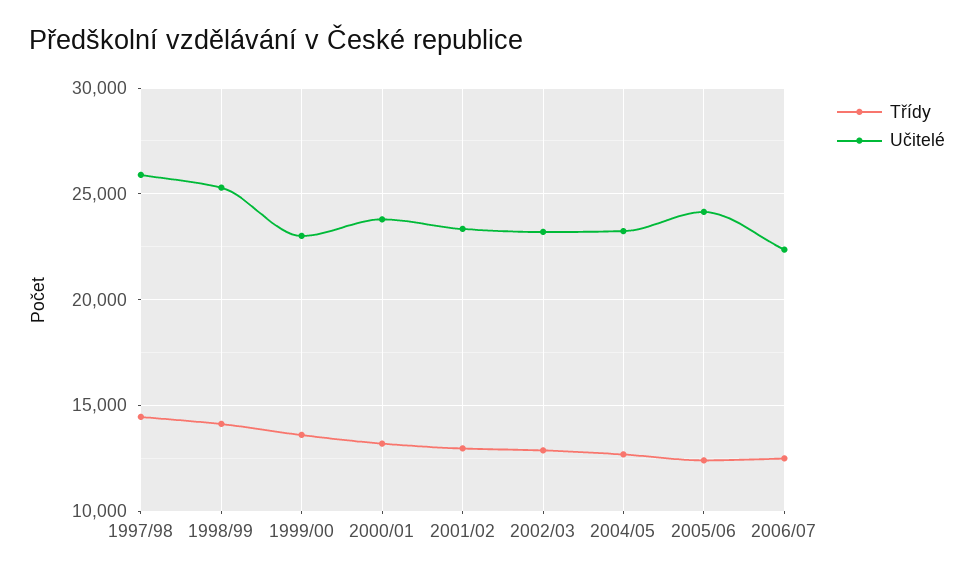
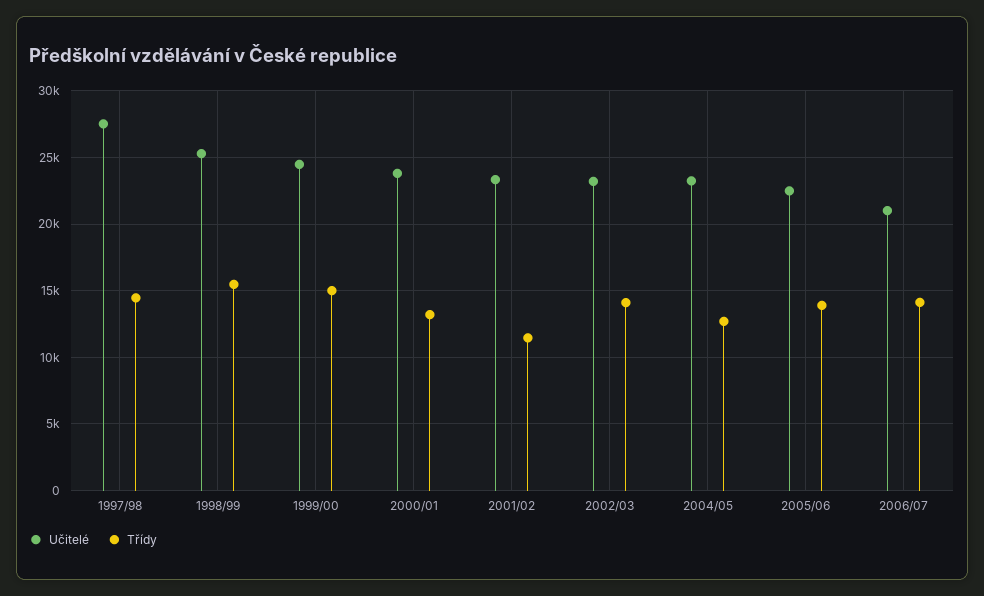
  {
    "Třídy": {
      "1997/98": 14500,
-     "1998/99": 14000,
+     "1998/99": 15500,
-     "1999/00": 13500,
+     "1999/00": 15000,
      "2000/01": 13000,
-     "2001/02": 13000,
+     "2001/02": 11500,
-     "2002/03": 13000,
+     "2002/03": 14000,
      "2004/05": 12500,
-     "2005/06": 12500,
+     "2005/06": 14000,
-     "2006/07": 12500
+     "2006/07": 14000
    },
    "Učitelé": {
-     "1997/98": 26000,
+     "1997/98": 27500,
      "1998/99": 25500,
-     "1999/00": 23000,
+     "1999/00": 24500,
      "2000/01": 24000,
      "2001/02": 23500,
      "2002/03": 23000,
      "2004/05": 23000,
-     "2005/06": 24000,
+     "2005/06": 22500,
-     "2006/07": 22500
+     "2006/07": 21000
    }
  }

